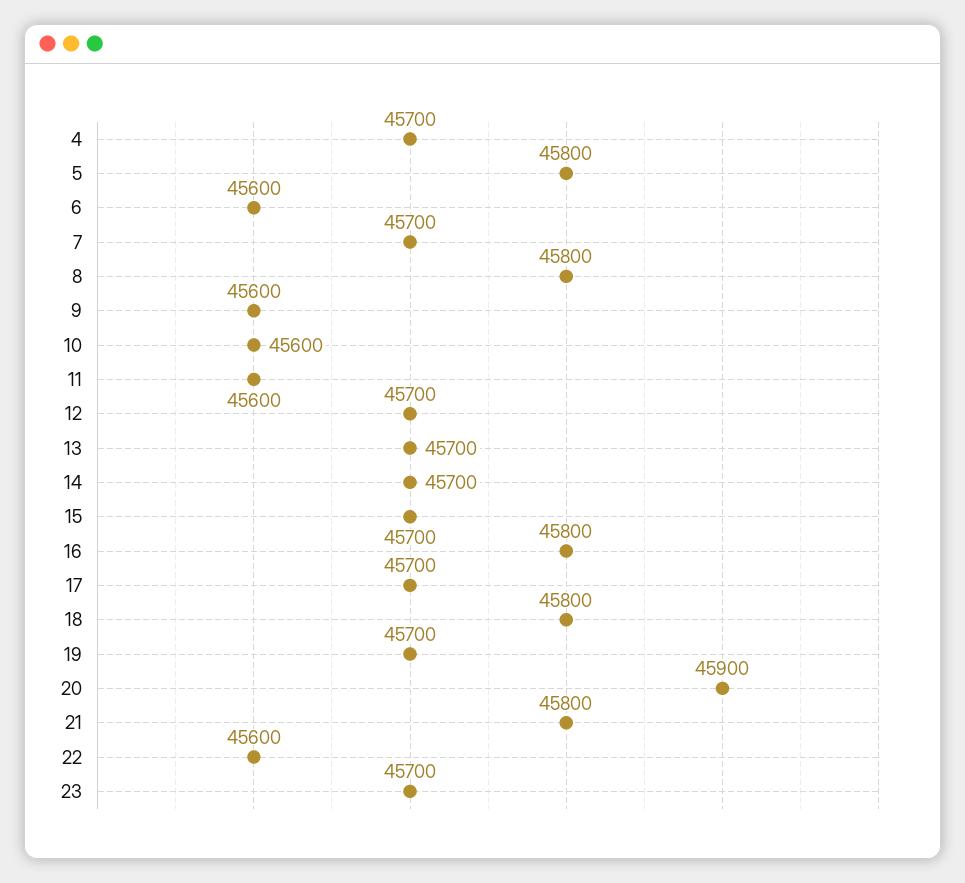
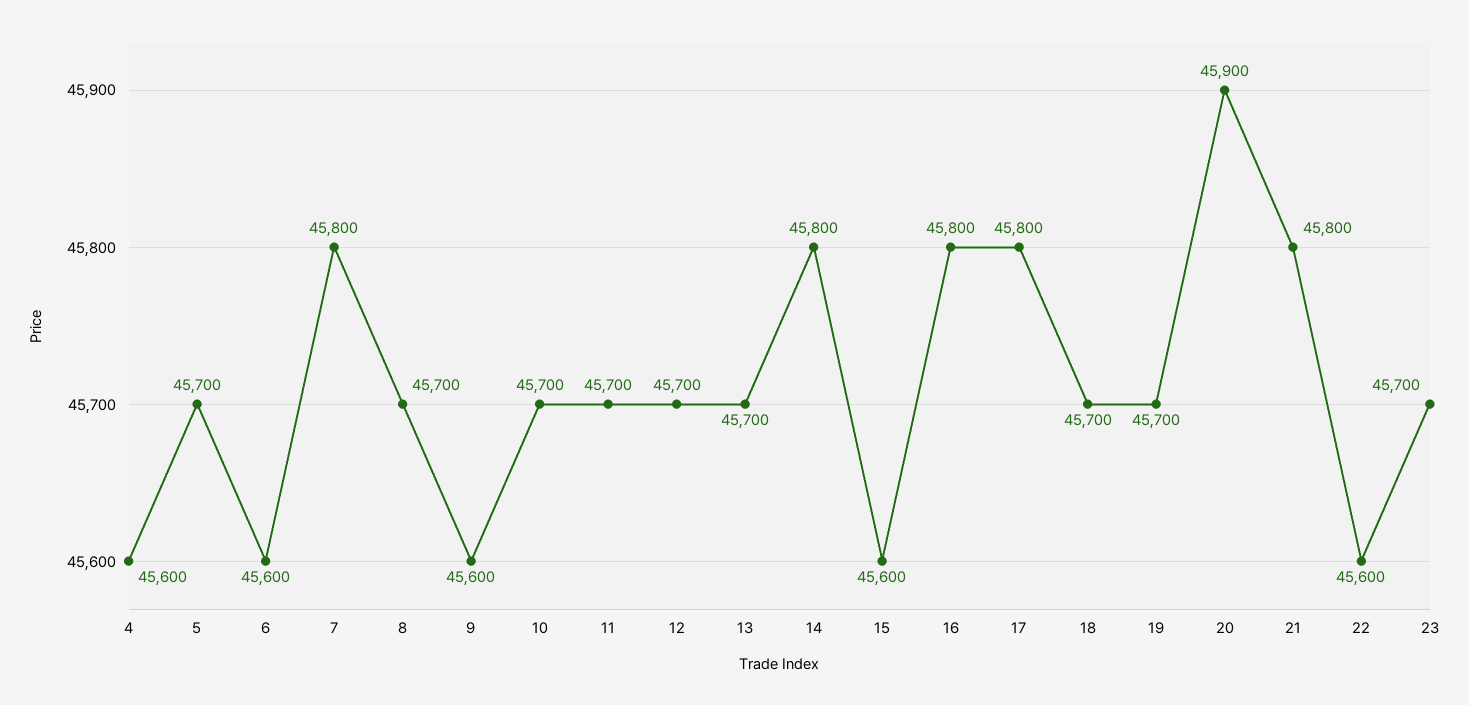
  {
-   "4": 45700,
+   "4": 45600,
-   "5": 45800,
+   "5": 45700,
    "6": 45600,
-   "7": 45700,
+   "7": 45800,
-   "8": 45800,
+   "8": 45700,
    "9": 45600,
-   "10": 45600,
+   "10": 45700,
-   "11": 45600,
+   "11": 45700,
    "12": 45700,
    "13": 45700,
-   "14": 45700,
+   "14": 45800,
-   "15": 45700,
+   "15": 45600,
    "16": 45800,
-   "17": 45700,
+   "17": 45800,
-   "18": 45800,
+   "18": 45700,
    "19": 45700,
    "20": 45900,
    "21": 45800,
    "22": 45600,
    "23": 45700
  }

